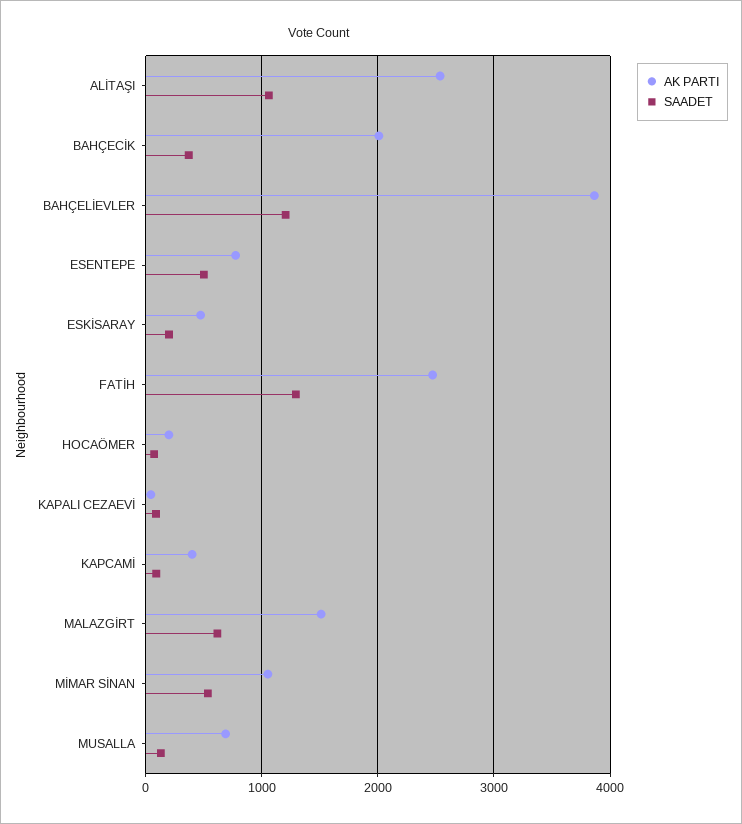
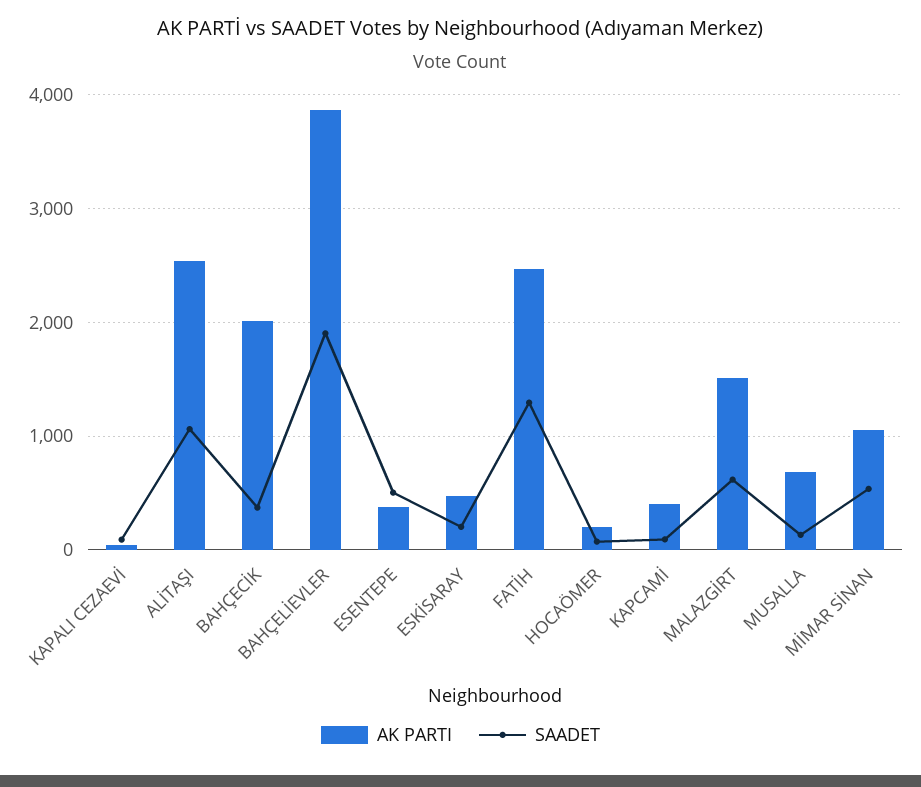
  {
    "AK PARTI": {
      "ALİTAŞI": 2500,
      "BAHÇECİK": 2000,
      "BAHÇELİEVLER": 3900,
-     "ESENTEPE": 800,
+     "ESENTEPE": 400,
      "ESKİSARAY": 500,
      "FATİH": 2500,
      "HOCAÖMER": 200,
      "KAPALI CEZAEVİ": 0,
      "KAPCAMİ": 400,
      "MALAZGİRT": 1500,
      "MİMAR SİNAN": 1100,
      "MUSALLA": 700
    },
    "SAADET": {
      "ALİTAŞI": 1100,
      "BAHÇECİK": 400,
-     "BAHÇELİEVLER": 1200,
+     "BAHÇELİEVLER": 1900,
      "ESENTEPE": 500,
      "ESKİSARAY": 200,
      "FATİH": 1300,
      "HOCAÖMER": 100,
      "KAPALI CEZAEVİ": 100,
      "KAPCAMİ": 100,
      "MALAZGİRT": 600,
      "MİMAR SİNAN": 500,
      "MUSALLA": 100
    }
  }

